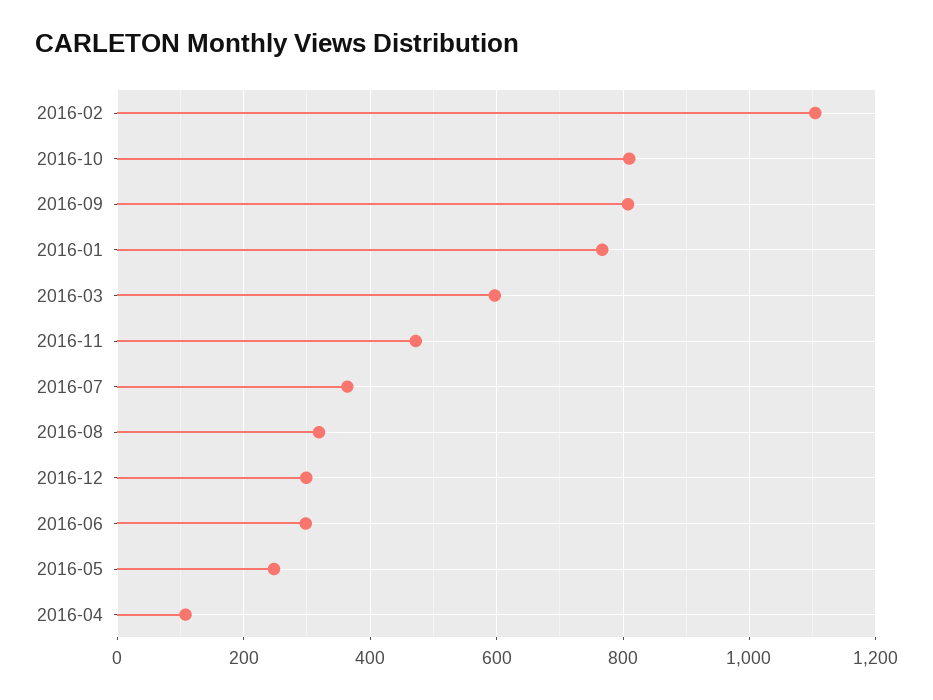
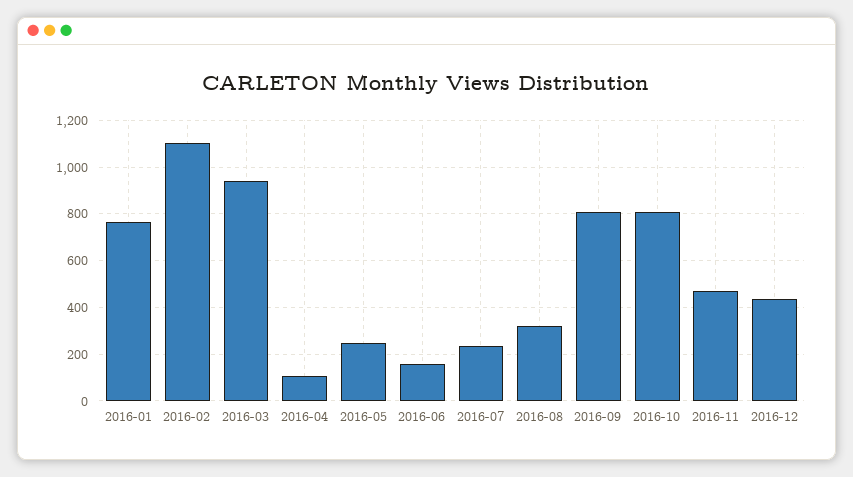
  {
    "2016-02": 1100,
    "2016-10": 820,
    "2016-09": 800,
    "2016-01": 760,
-   "2016-03": 600,
+   "2016-03": 950,
    "2016-11": 480,
-   "2016-07": 360,
+   "2016-07": 250,
    "2016-08": 320,
-   "2016-12": 300,
+   "2016-12": 450,
-   "2016-06": 300,
+   "2016-06": 150,
    "2016-05": 240,
    "2016-04": 100
  }

